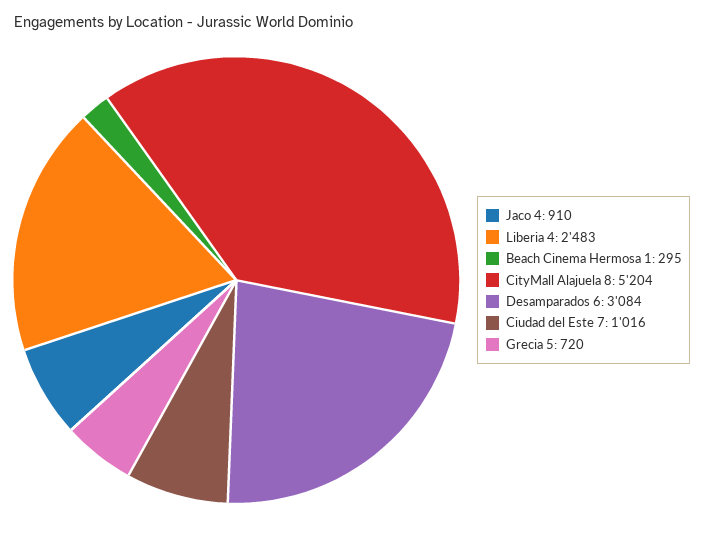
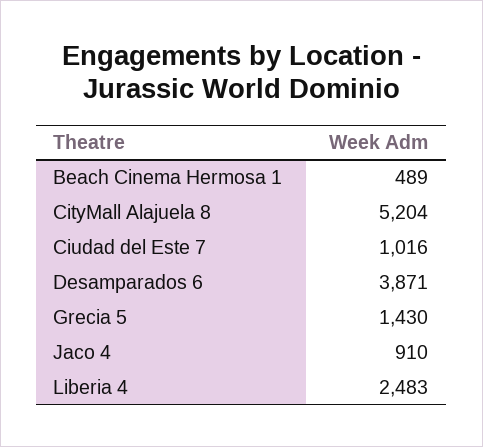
  {
    "Jaco 4": 910,
    "Liberia 4": 2483,
-   "Beach Cinema Hermosa 1": 295,
+   "Beach Cinema Hermosa 1": 489,
    "CityMall Alajuela 8": 5204,
-   "Desamparados 6": 3084,
+   "Desamparados 6": 3871,
    "Ciudad del Este 7": 1016,
-   "Grecia 5": 720
+   "Grecia 5": 1430
  }

